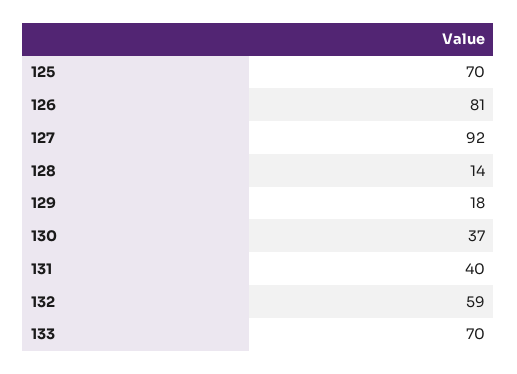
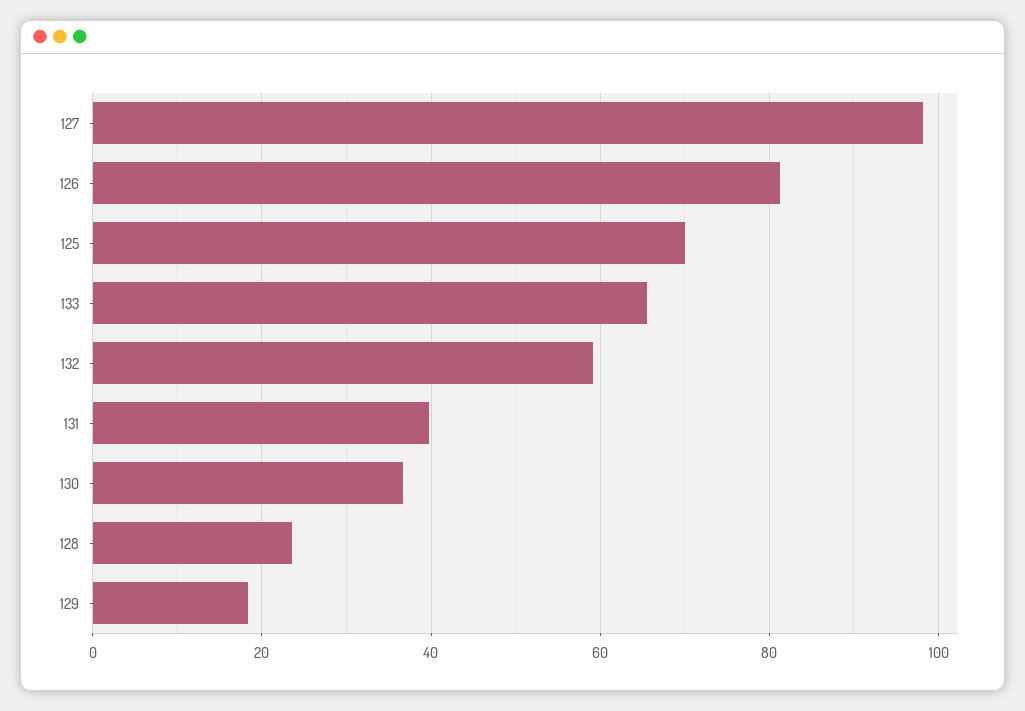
  {
    "125": 70,
    "126": 81,
-   "127": 92,
+   "127": 98,
-   "128": 14,
+   "128": 24,
    "129": 18,
    "130": 37,
    "131": 40,
    "132": 59,
-   "133": 70
+   "133": 66
  }

